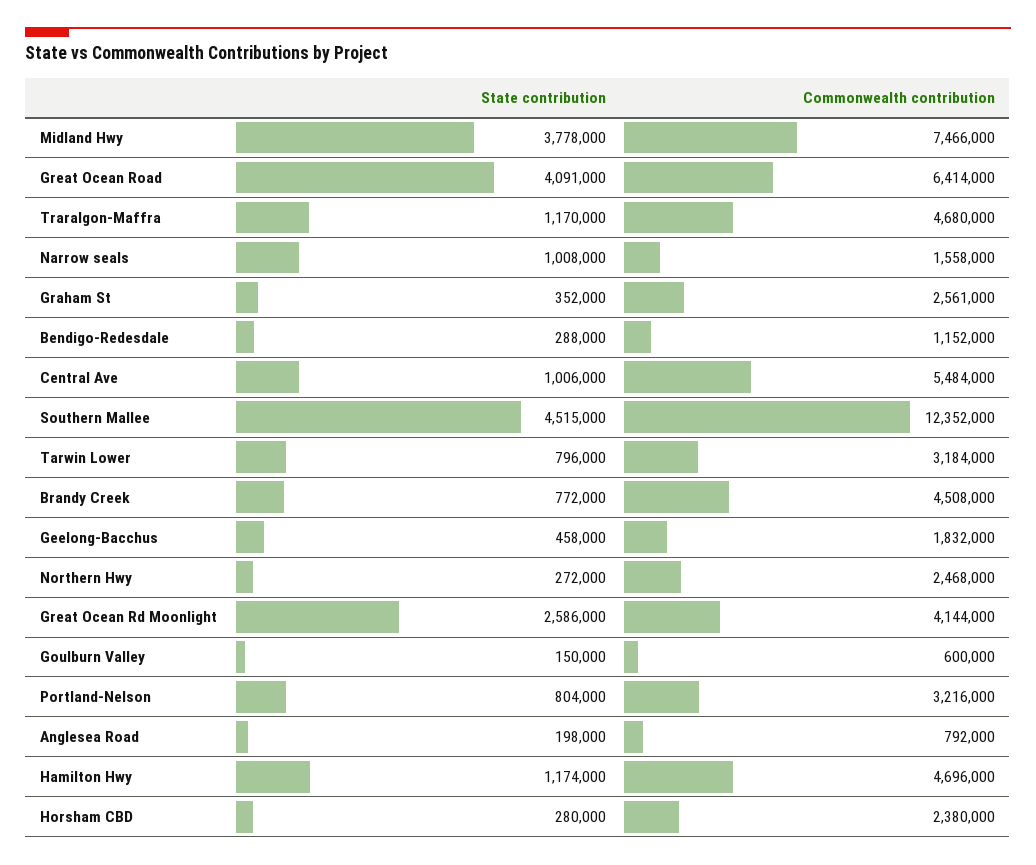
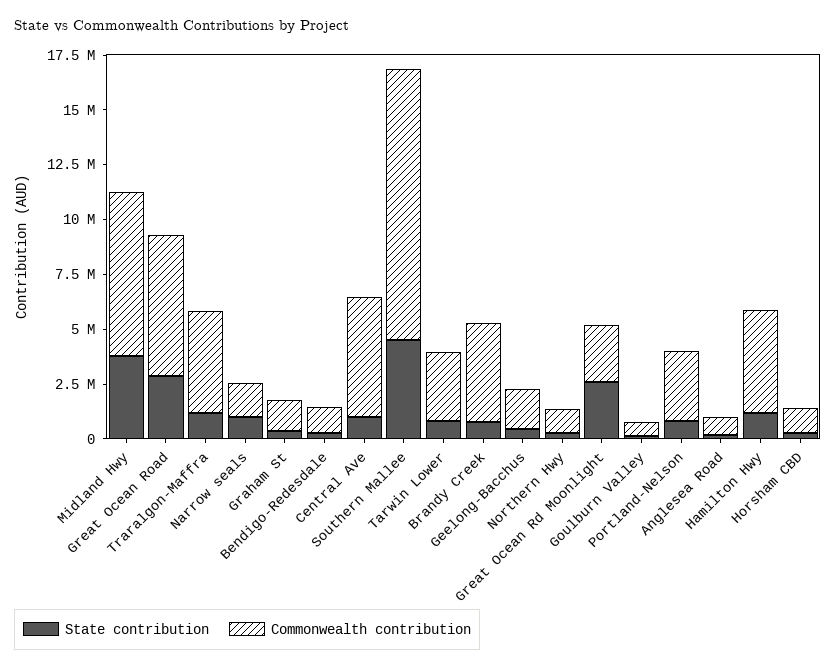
  {
    "State contribution": {
      "Midland Hwy": 3778000,
-     "Great Ocean Road": 4091000,
+     "Great Ocean Road": 3000000,
      "Traralgon-Maffra": 1170000,
      "Narrow seals": 1008000,
      "Graham St": 352000,
      "Bendigo-Redesdale": 288000,
      "Central Ave": 1006000,
      "Southern Mallee": 4515000,
      "Tarwin Lower": 796000,
      "Brandy Creek": 772000,
      "Geelong-Bacchus": 458000,
      "Northern Hwy": 272000,
      "Great Ocean Rd Moonlight": 2586000,
      "Goulburn Valley": 150000,
      "Portland-Nelson": 804000,
      "Anglesea Road": 198000,
      "Hamilton Hwy": 1174000,
      "Horsham CBD": 280000
    },
    "Commonwealth contribution": {
      "Midland Hwy": 7466000,
      "Great Ocean Road": 6414000,
      "Traralgon-Maffra": 4680000,
      "Narrow seals": 1558000,
-     "Graham St": 2561000,
+     "Graham St": 1500000,
      "Bendigo-Redesdale": 1152000,
      "Central Ave": 5484000,
      "Southern Mallee": 12352000,
      "Tarwin Lower": 3184000,
      "Brandy Creek": 4508000,
      "Geelong-Bacchus": 1832000,
-     "Northern Hwy": 2468000,
+     "Northern Hwy": 1000000,
-     "Great Ocean Rd Moonlight": 4144000,
+     "Great Ocean Rd Moonlight": 2500000,
      "Goulburn Valley": 600000,
      "Portland-Nelson": 3216000,
      "Anglesea Road": 792000,
      "Hamilton Hwy": 4696000,
-     "Horsham CBD": 2380000
+     "Horsham CBD": 1000000
    }
  }

